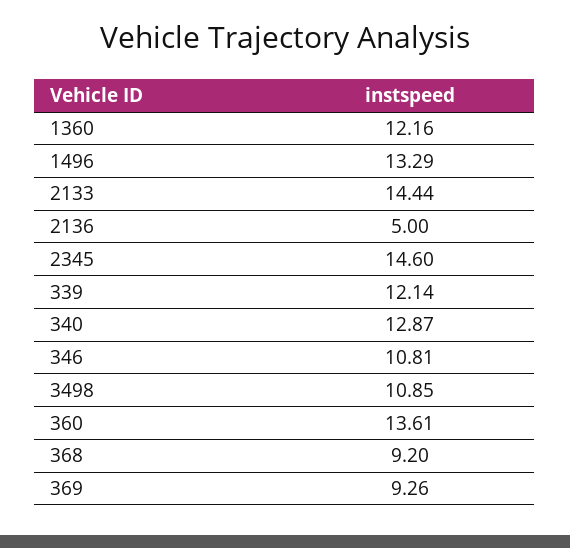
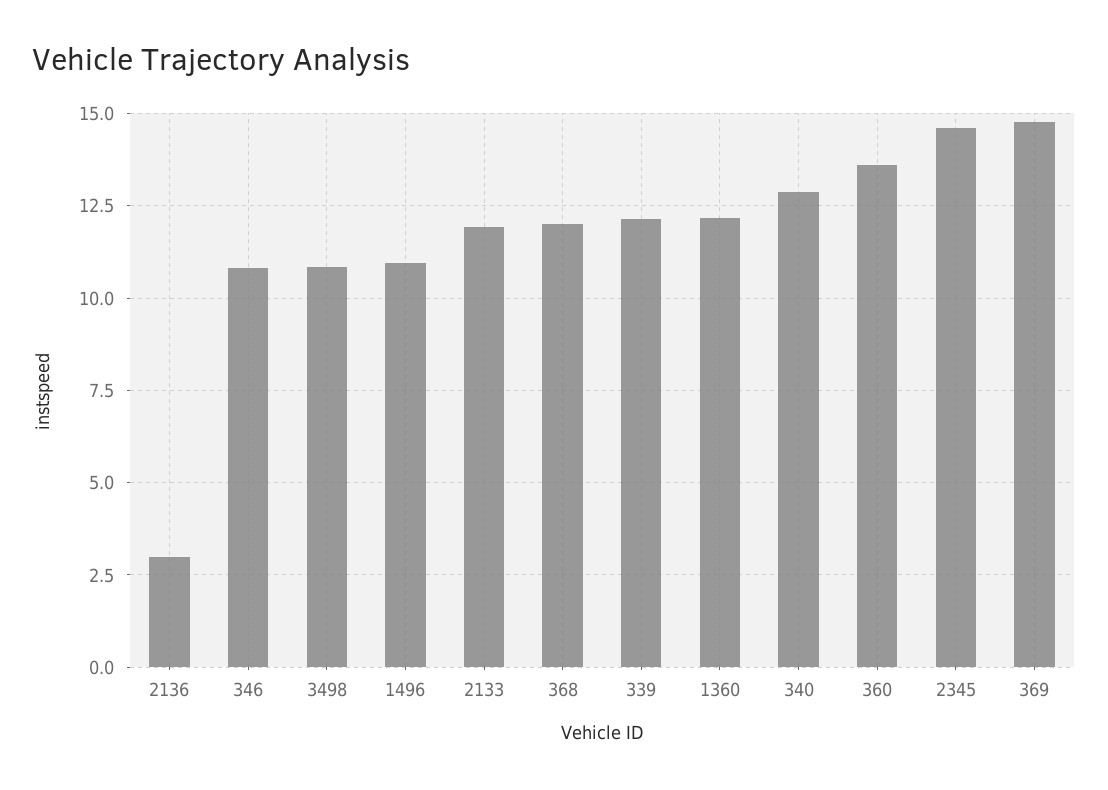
  {
    "1360": 12.16,
-   "1496": 13.29,
+   "1496": 11,
-   "2133": 14.44,
+   "2133": 12,
-   "2136": 5,
+   "2136": 3,
    "2345": 14.6,
    "339": 12.14,
    "340": 12.87,
    "346": 10.81,
    "3498": 10.85,
    "360": 13.61,
-   "368": 9.2,
+   "368": 12,
-   "369": 9.26
+   "369": 14.75
  }

